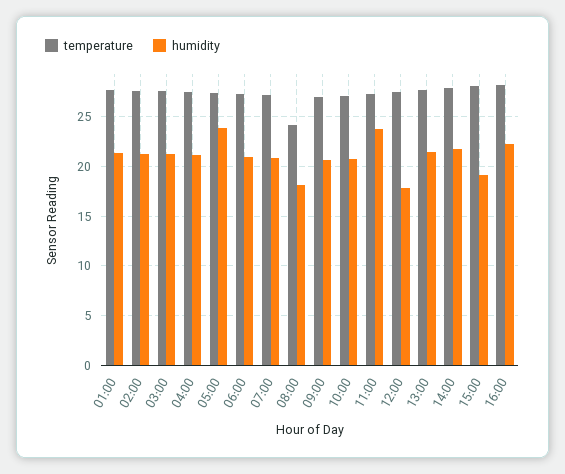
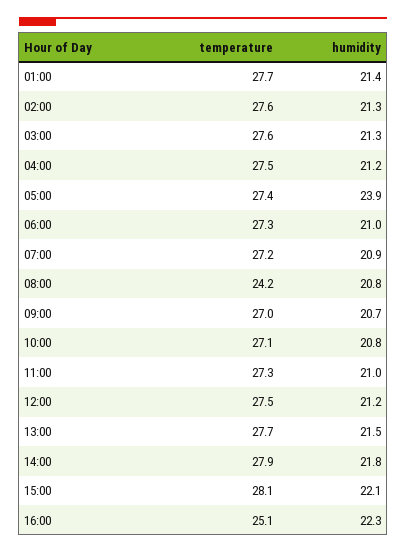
  {
    "temperature": {
      "01:00": 27.7,
      "02:00": 27.6,
      "03:00": 27.6,
      "04:00": 27.5,
      "05:00": 27.4,
      "06:00": 27.3,
      "07:00": 27.2,
      "08:00": 24.2,
      "09:00": 27,
      "10:00": 27.1,
      "11:00": 27.3,
      "12:00": 27.5,
      "13:00": 27.7,
      "14:00": 27.9,
      "15:00": 28.1,
-     "16:00": 28
+     "16:00": 25.1
    },
    "humidity": {
      "01:00": 21.4,
      "02:00": 21.3,
      "03:00": 21.3,
      "04:00": 21.2,
      "05:00": 23.9,
      "06:00": 21,
      "07:00": 20.9,
-     "08:00": 18,
+     "08:00": 20.8,
      "09:00": 20.7,
      "10:00": 20.8,
-     "11:00": 24,
+     "11:00": 21,
-     "12:00": 18,
+     "12:00": 21.2,
      "13:00": 21.5,
      "14:00": 21.8,
-     "15:00": 19,
+     "15:00": 22.1,
      "16:00": 22.3
    }
  }

